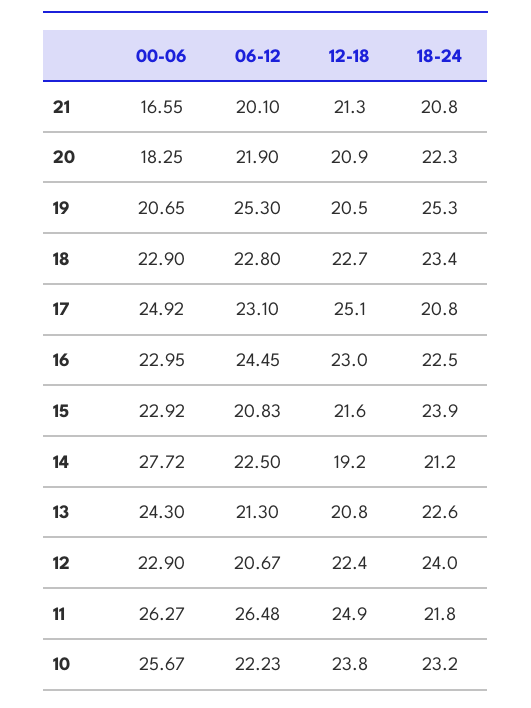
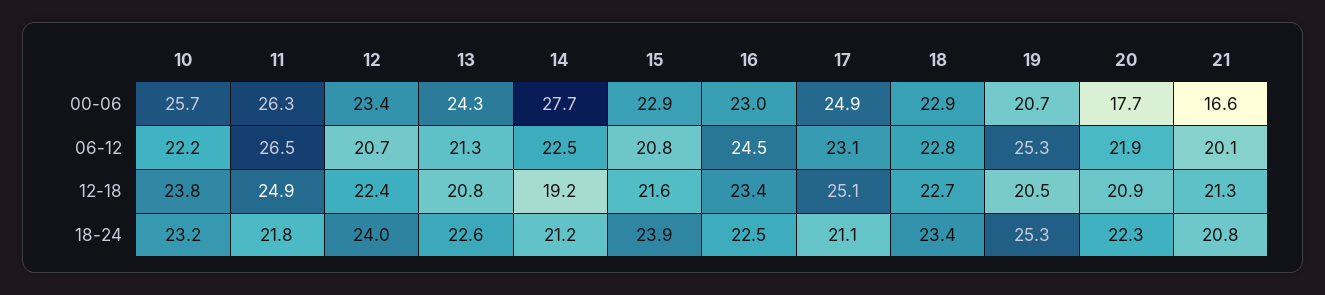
  {
    "00-06": {
      "21": 16.55,
-     "20": 18.25,
+     "20": 17.7,
      "19": 20.65,
      "18": 22.9,
      "17": 24.92,
      "16": 22.95,
      "15": 22.92,
      "14": 27.72,
      "13": 24.3,
-     "12": 22.9,
+     "12": 23.4,
      "11": 26.27,
      "10": 25.67
    },
    "06-12": {
      "21": 20.1,
      "20": 21.9,
      "19": 25.3,
      "18": 22.8,
      "17": 23.1,
      "16": 24.45,
      "15": 20.83,
      "14": 22.5,
      "13": 21.3,
      "12": 20.67,
      "11": 26.48,
      "10": 22.23
    },
    "12-18": {
      "21": 21.3,
      "20": 20.9,
      "19": 20.5,
      "18": 22.7,
      "17": 25.1,
-     "16": 23,
+     "16": 23.4,
      "15": 21.6,
      "14": 19.2,
      "13": 20.8,
      "12": 22.4,
      "11": 24.9,
      "10": 23.8
    },
    "18-24": {
      "21": 20.8,
      "20": 22.3,
      "19": 25.3,
      "18": 23.4,
-     "17": 20.8,
+     "17": 21.1,
      "16": 22.5,
      "15": 23.9,
      "14": 21.2,
      "13": 22.6,
      "12": 24,
      "11": 21.8,
      "10": 23.2
    }
  }

